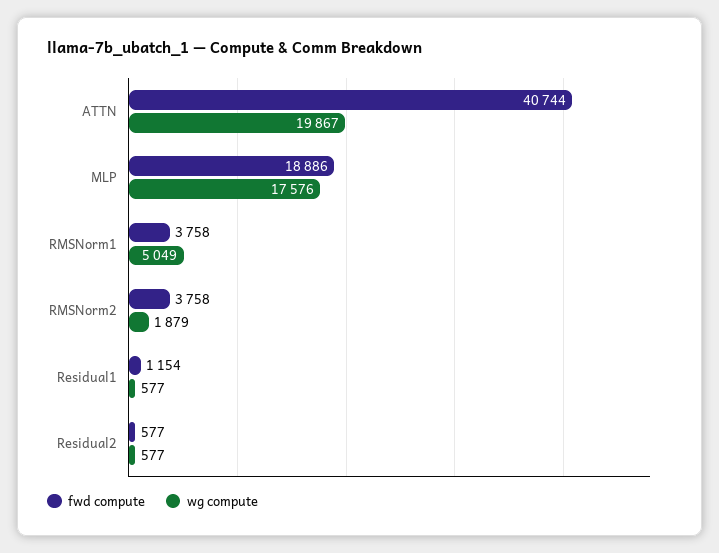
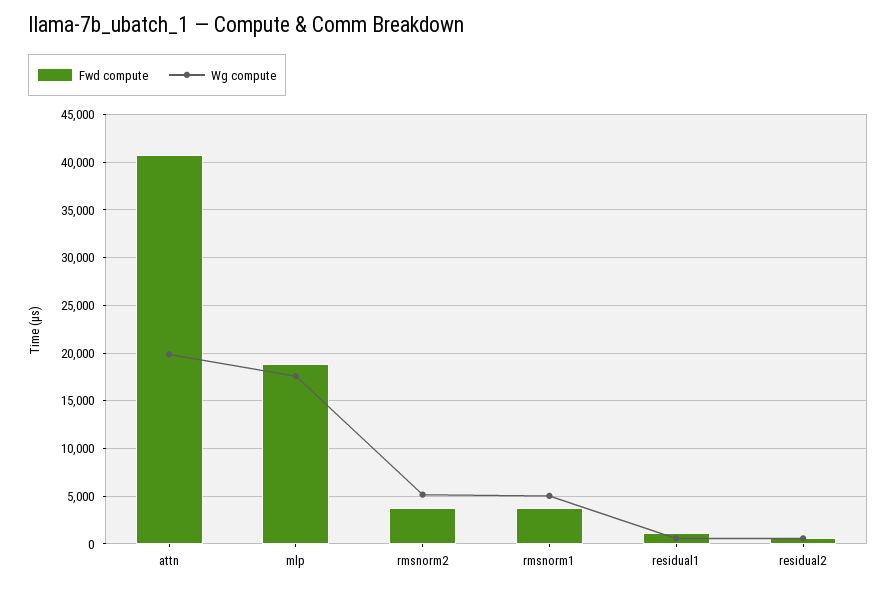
  {
    "fwd compute": {
      "ATTN": 40744,
      "MLP": 18886,
      "RMSNorm1": 3758,
      "RMSNorm2": 3758,
      "Residual1": 1154,
      "Residual2": 577
    },
    "wg compute": {
      "ATTN": 19867,
      "MLP": 17576,
      "RMSNorm1": 5049,
-     "RMSNorm2": 1879,
+     "RMSNorm2": 5000,
      "Residual1": 577,
      "Residual2": 577
    }
  }

